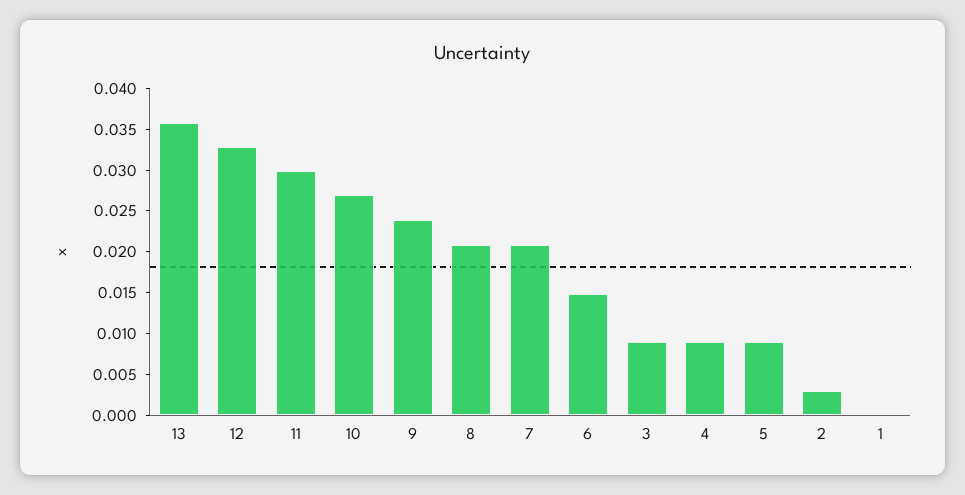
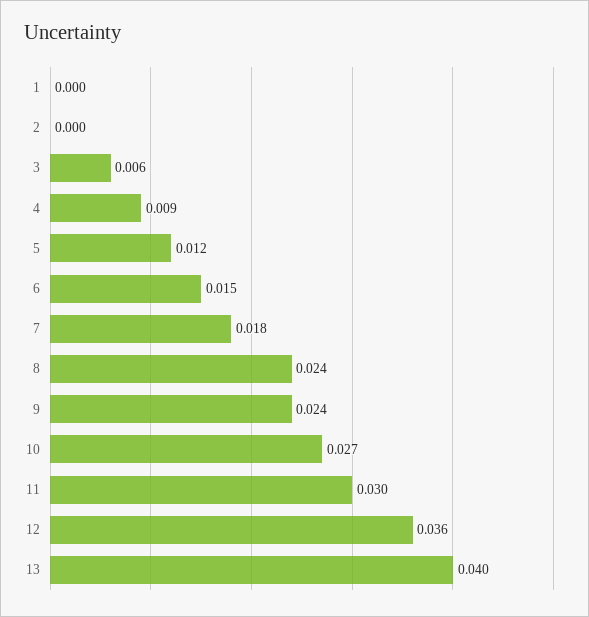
  {
-   "13": 0.036,
+   "13": 0.04,
-   "12": 0.033,
+   "12": 0.036,
    "11": 0.03,
    "10": 0.027,
    "9": 0.024,
-   "8": 0.021,
+   "8": 0.024,
-   "7": 0.021,
+   "7": 0.018,
    "6": 0.015,
-   "3": 0.009,
+   "3": 0.006,
    "4": 0.009,
-   "5": 0.009,
+   "5": 0.012,
-   "2": 0.003,
+   "2": 0,
    "1": 0
  }

